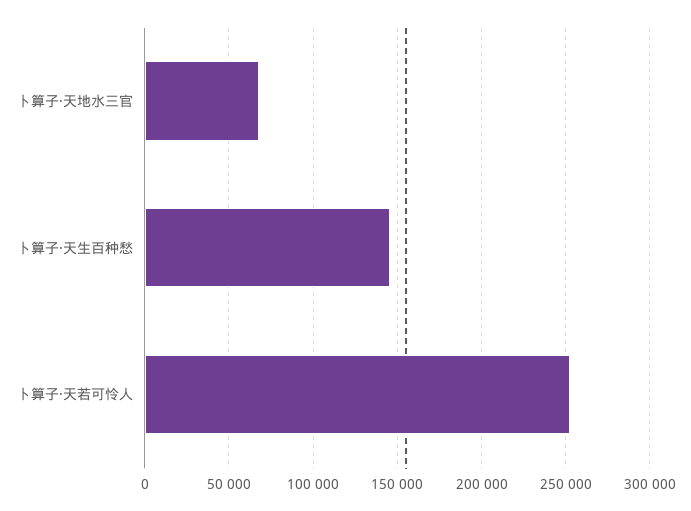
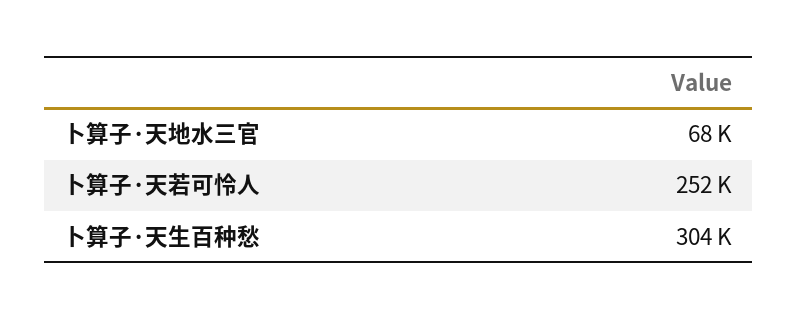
  {
    "卜算子·天地水三官": 68000,
-   "卜算子·天生百种愁": 145000,
+   "卜算子·天生百种愁": 304000,
    "卜算子·天若可怜人": 252000
  }

